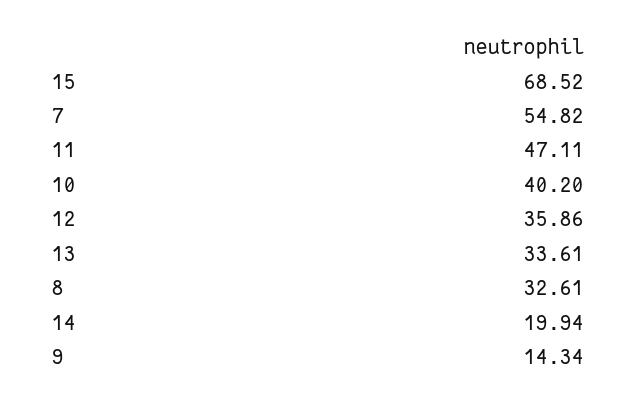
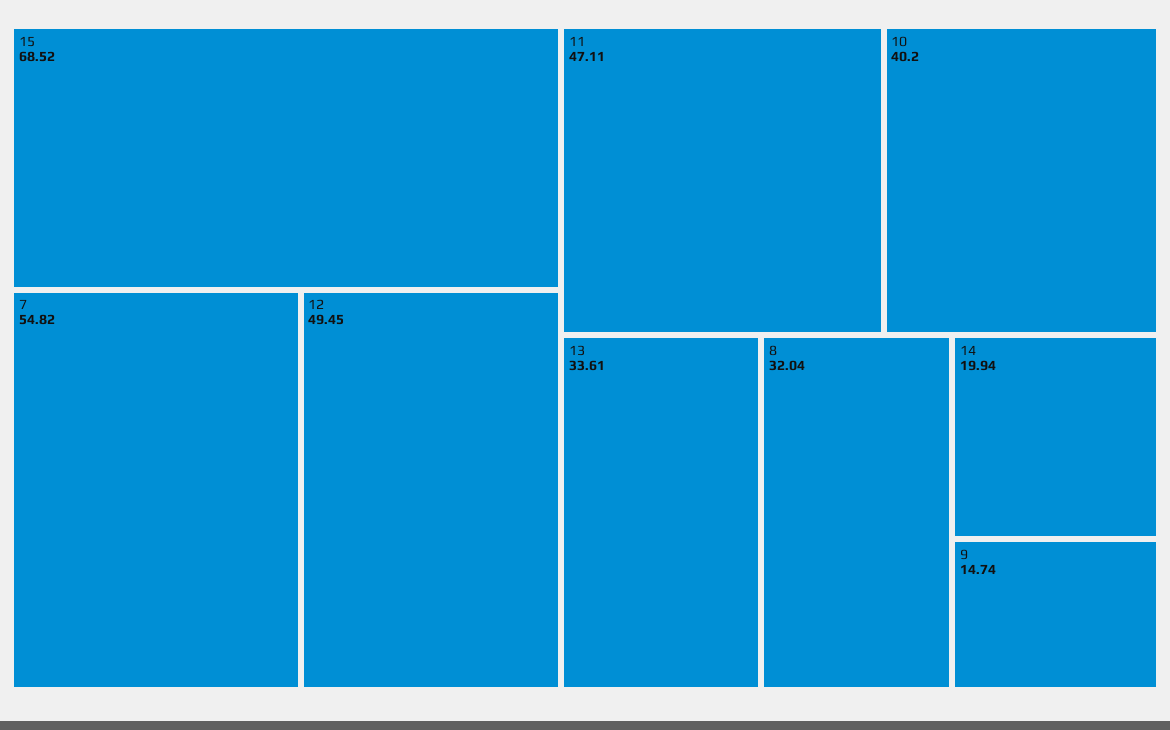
  {
    "15": 68.52,
    "7": 54.82,
    "11": 47.11,
    "10": 40.2,
-   "12": 35.86,
+   "12": 49.45,
    "13": 33.61,
-   "8": 32.61,
+   "8": 32.04,
    "14": 19.94,
-   "9": 14.34
+   "9": 14.74
  }

